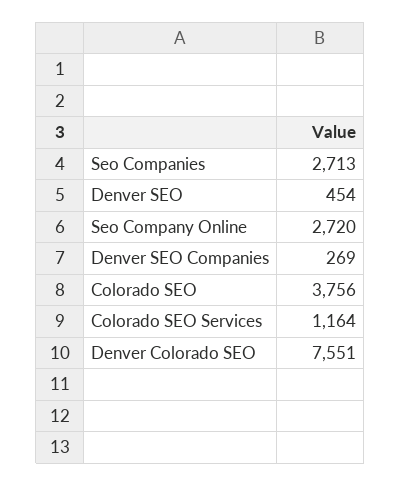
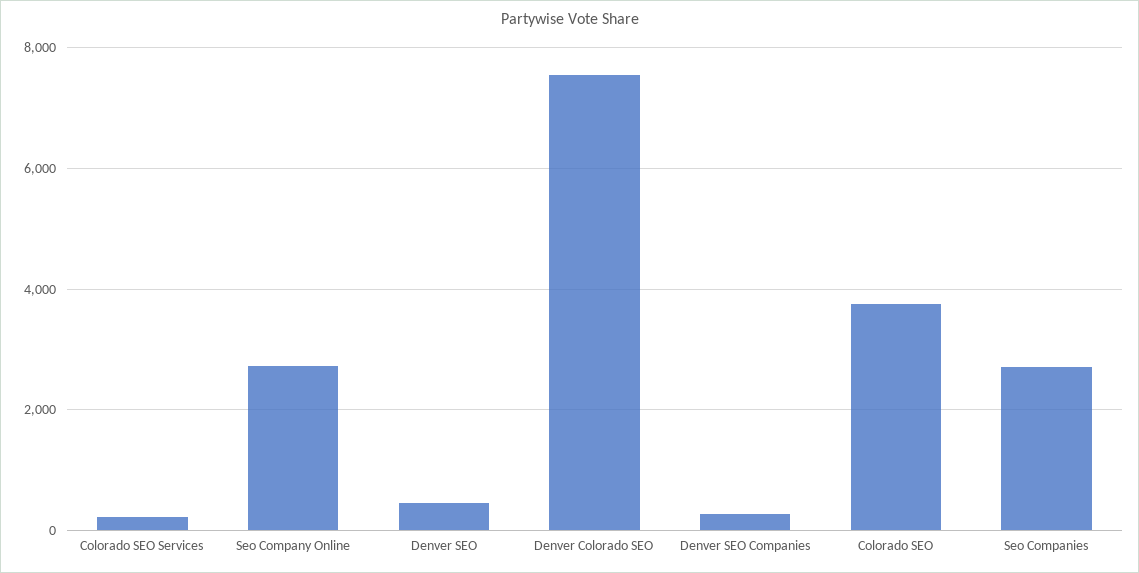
  {
    "Seo Companies": 2713,
    "Denver SEO": 454,
    "Seo Company Online": 2720,
    "Denver SEO Companies": 269,
    "Colorado SEO": 3756,
-   "Colorado SEO Services": 1164,
+   "Colorado SEO Services": 200,
    "Denver Colorado SEO": 7551
  }

